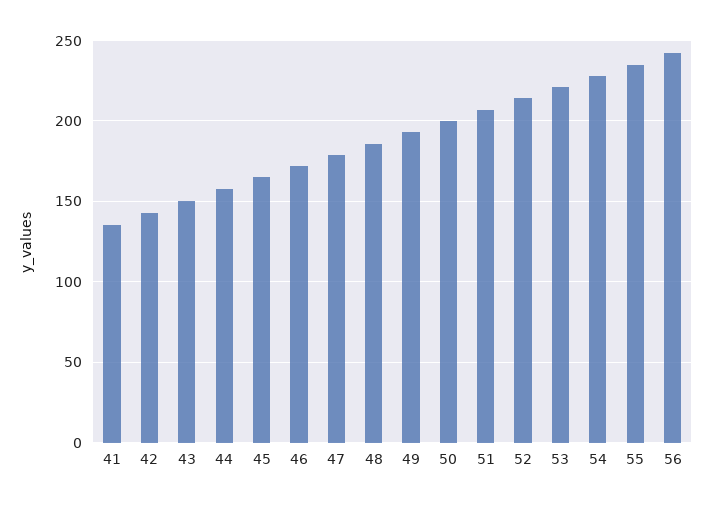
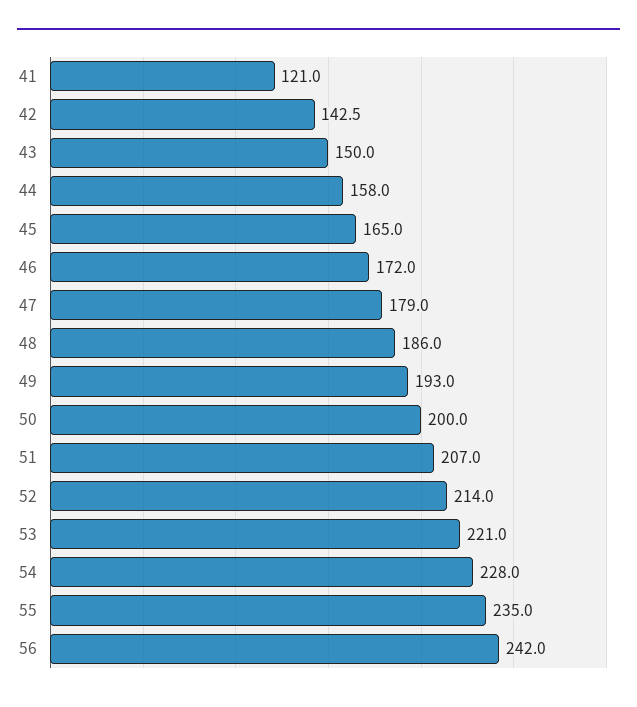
  {
-   "41": 135,
+   "41": 121,
    "42": 142.5,
    "43": 150,
    "44": 158,
    "45": 165,
    "46": 172,
    "47": 179,
    "48": 186,
    "49": 193,
    "50": 200,
    "51": 207,
    "52": 214,
    "53": 221,
    "54": 228,
    "55": 235,
    "56": 242
  }

